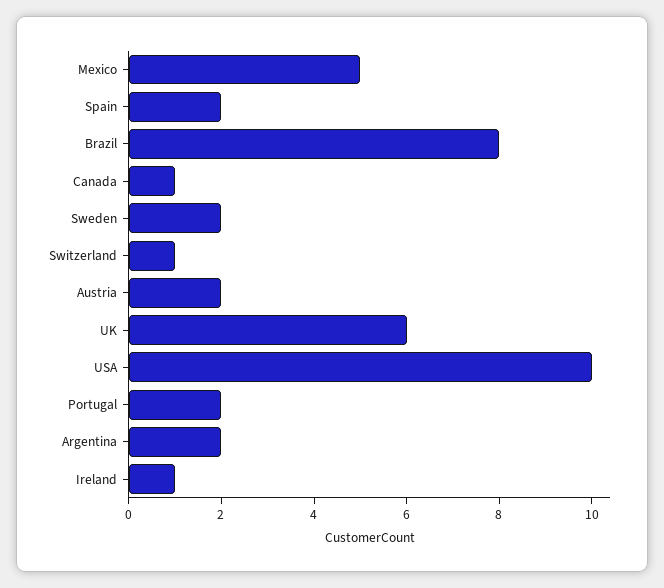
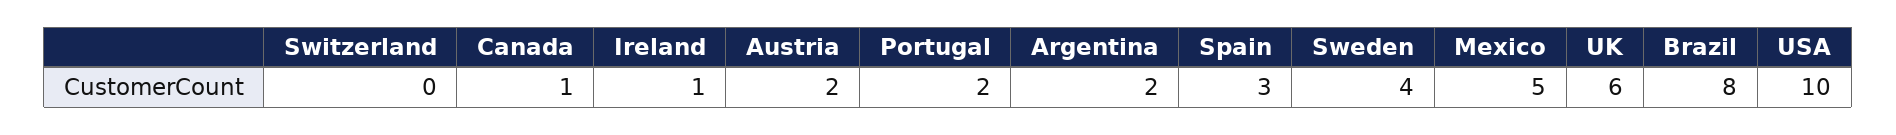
  {
    "Mexico": 5,
-   "Spain": 2,
+   "Spain": 3,
    "Brazil": 8,
    "Canada": 1,
-   "Sweden": 2,
+   "Sweden": 4,
-   "Switzerland": 1,
+   "Switzerland": 0,
    "Austria": 2,
    "UK": 6,
    "USA": 10,
    "Portugal": 2,
    "Argentina": 2,
    "Ireland": 1
  }

